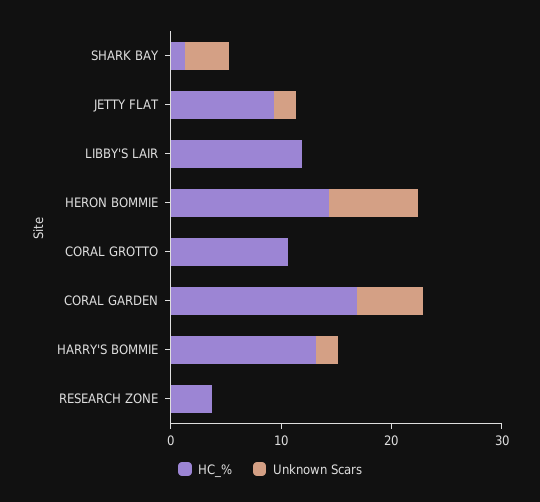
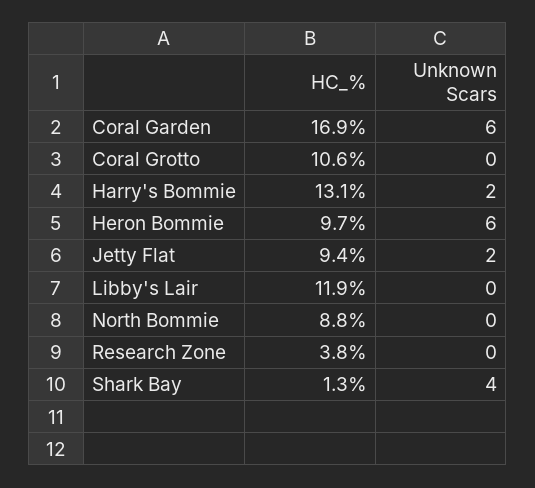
  {
    "HC_%": {
      "SHARK BAY": 1.3,
      "JETTY FLAT": 9.4,
      "LIBBY'S LAIR": 11.9,
-     "HERON BOMMIE": 14,
+     "HERON BOMMIE": 9.7,
      "CORAL GROTTO": 10.6,
      "CORAL GARDEN": 16.9,
      "HARRY'S BOMMIE": 13.1,
-     "RESEARCH ZONE": 3.8
+     "RESEARCH ZONE": 3.8,
+     "North Bommie": 8.8
    },
    "Unknown Scars": {
      "SHARK BAY": 4,
      "JETTY FLAT": 2,
      "LIBBY'S LAIR": 0,
-     "HERON BOMMIE": 8,
+     "HERON BOMMIE": 6,
      "CORAL GROTTO": 0,
      "CORAL GARDEN": 6,
      "HARRY'S BOMMIE": 2,
-     "RESEARCH ZONE": 0
+     "RESEARCH ZONE": 0,
+     "North Bommie": 0
    }
  }

